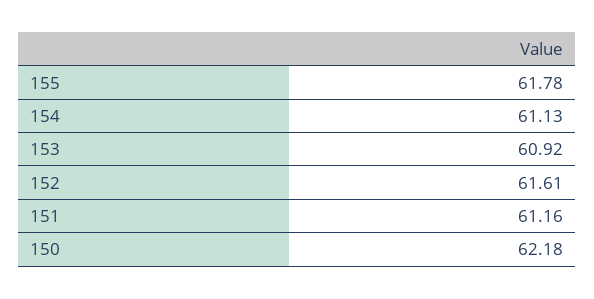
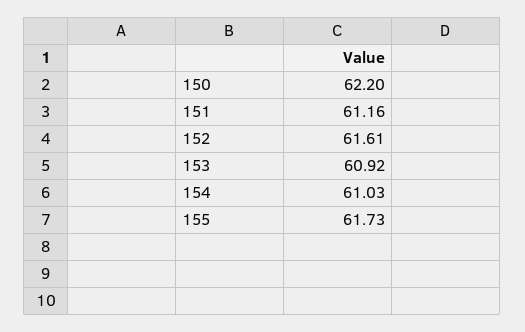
  {
-   "155": 61.78,
+   "155": 61.73,
-   "154": 61.13,
+   "154": 61.03,
    "153": 60.92,
    "152": 61.61,
    "151": 61.16,
-   "150": 62.18
+   "150": 62.2
  }

